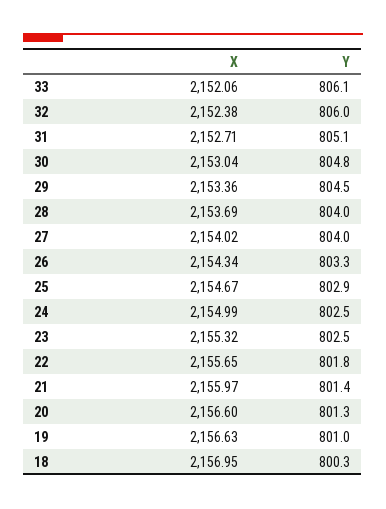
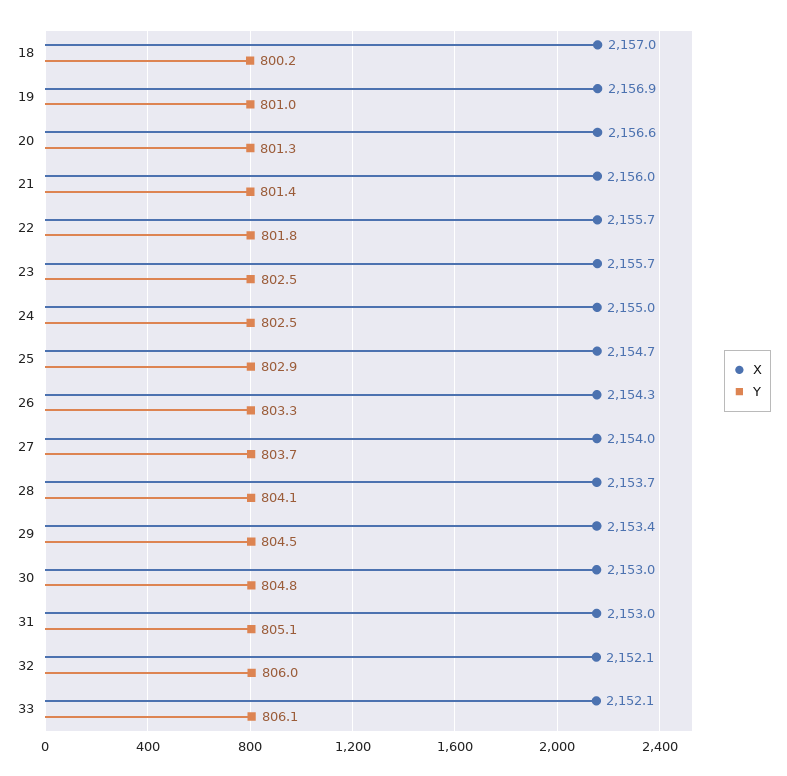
  {
    "X": {
      "33": 2152.06,
-     "32": 2152.38,
+     "32": 2152.1,
-     "31": 2152.71,
+     "31": 2153,
      "30": 2153.04,
      "29": 2153.36,
      "28": 2153.69,
      "27": 2154.02,
      "26": 2154.34,
      "25": 2154.67,
      "24": 2154.99,
-     "23": 2155.32,
+     "23": 2155.7,
      "22": 2155.65,
      "21": 2155.97,
      "20": 2156.6,
-     "19": 2156.63,
+     "19": 2156.9,
      "18": 2156.95
    },
    "Y": {
      "33": 806.1,
      "32": 806,
      "31": 805.1,
      "30": 804.8,
      "29": 804.5,
-     "28": 804,
+     "28": 804.1,
-     "27": 804,
+     "27": 803.7,
      "26": 803.3,
      "25": 802.9,
      "24": 802.5,
      "23": 802.5,
      "22": 801.8,
      "21": 801.4,
      "20": 801.3,
      "19": 801,
-     "18": 800.3
+     "18": 800.2
    }
  }

